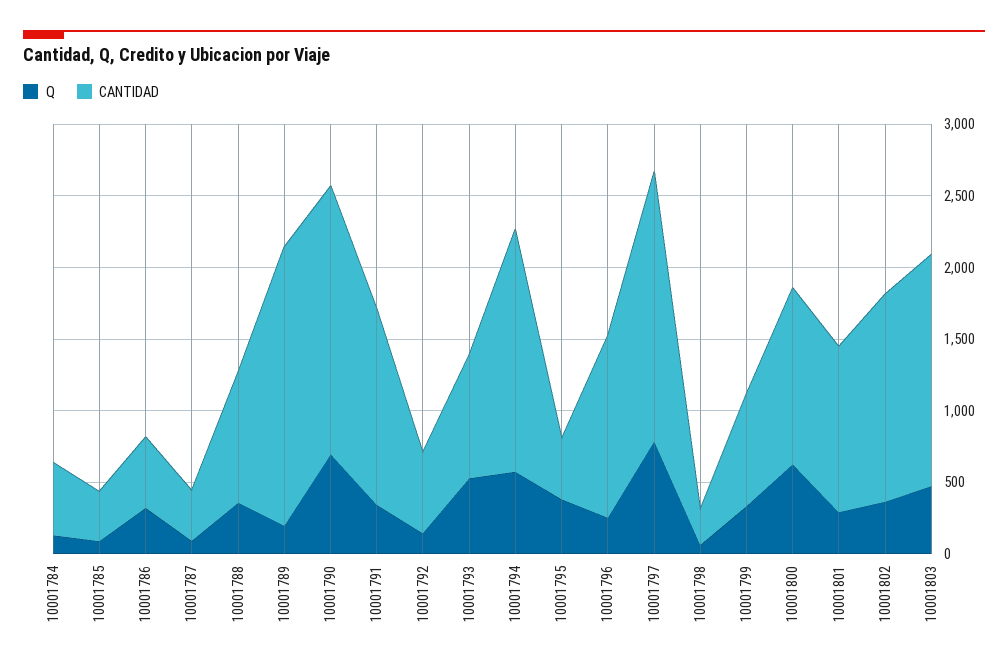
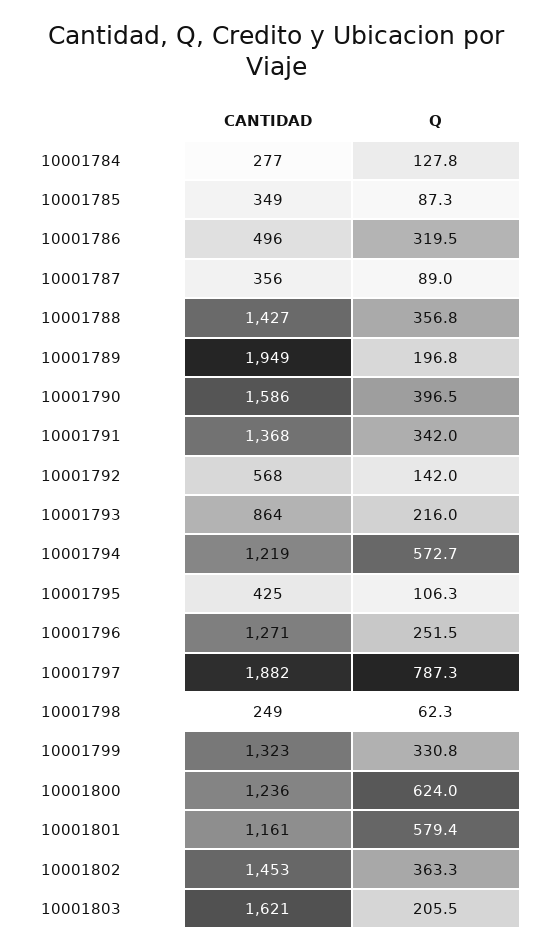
  {
    "Q": {
      "10001784": 127.8,
      "10001785": 87.3,
      "10001786": 319.5,
      "10001787": 89,
      "10001788": 356.8,
      "10001789": 196.8,
-     "10001790": 700,
+     "10001790": 396.5,
      "10001791": 342,
      "10001792": 142,
-     "10001793": 500,
+     "10001793": 216,
      "10001794": 572.7,
-     "10001795": 400,
+     "10001795": 106.3,
      "10001796": 251.5,
      "10001797": 787.3,
      "10001798": 62.3,
      "10001799": 330.8,
      "10001800": 624,
-     "10001801": 300,
+     "10001801": 579.4,
      "10001802": 363.3,
-     "10001803": 500
+     "10001803": 205.5
    },
    "CANTIDAD": {
-     "10001784": 500,
+     "10001784": 277,
      "10001785": 349,
      "10001786": 496,
      "10001787": 356,
-     "10001788": 900,
+     "10001788": 1427,
      "10001789": 1949,
-     "10001790": 1900,
+     "10001790": 1586,
      "10001791": 1368,
      "10001792": 568,
      "10001793": 864,
-     "10001794": 1700,
+     "10001794": 1219,
      "10001795": 425,
      "10001796": 1271,
      "10001797": 1882,
      "10001798": 249,
-     "10001799": 800,
+     "10001799": 1323,
      "10001800": 1236,
      "10001801": 1161,
      "10001802": 1453,
      "10001803": 1621
    }
  }

